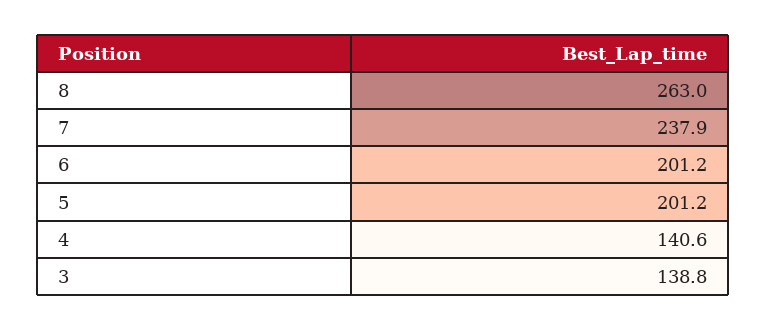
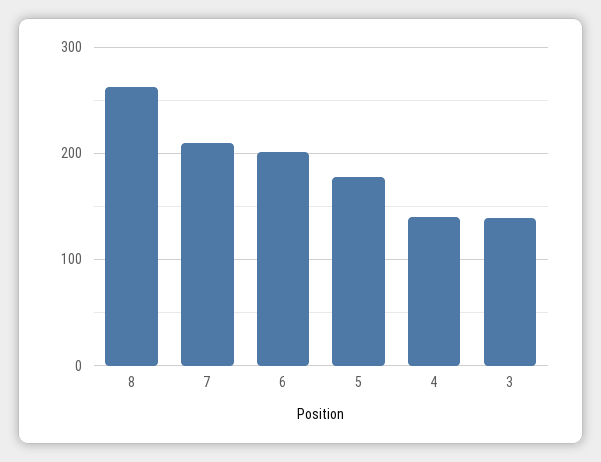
  {
    "8": 263,
-   "7": 237.9,
+   "7": 210,
    "6": 201.2,
-   "5": 201.2,
+   "5": 180,
    "4": 140.6,
    "3": 138.8
  }

